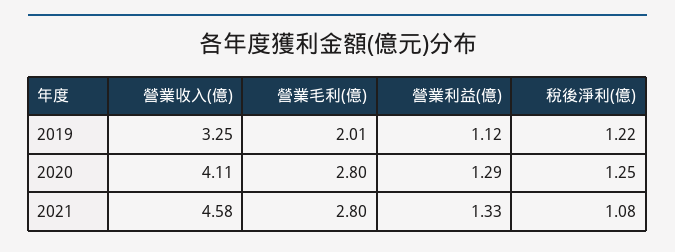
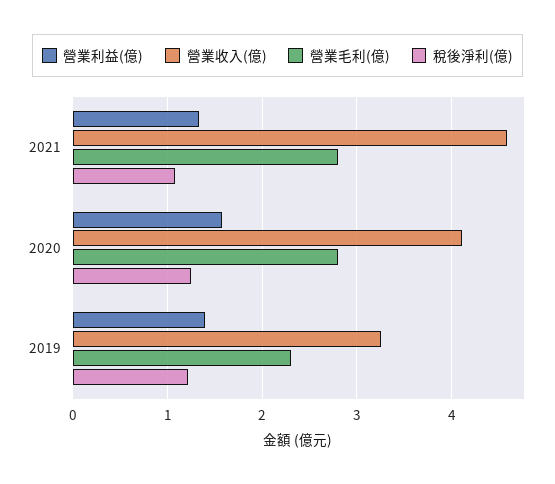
  {
    "營業收入(億)": {
      "2019": 3.25,
      "2020": 4.11,
      "2021": 4.58
    },
    "營業毛利(億)": {
-     "2019": 2.01,
+     "2019": 2.3,
      "2020": 2.8,
      "2021": 2.8
    },
    "營業利益(億)": {
-     "2019": 1.12,
+     "2019": 1.4,
-     "2020": 1.29,
+     "2020": 1.6,
      "2021": 1.33
    },
    "稅後淨利(億)": {
      "2019": 1.22,
      "2020": 1.25,
      "2021": 1.08
    }
  }

